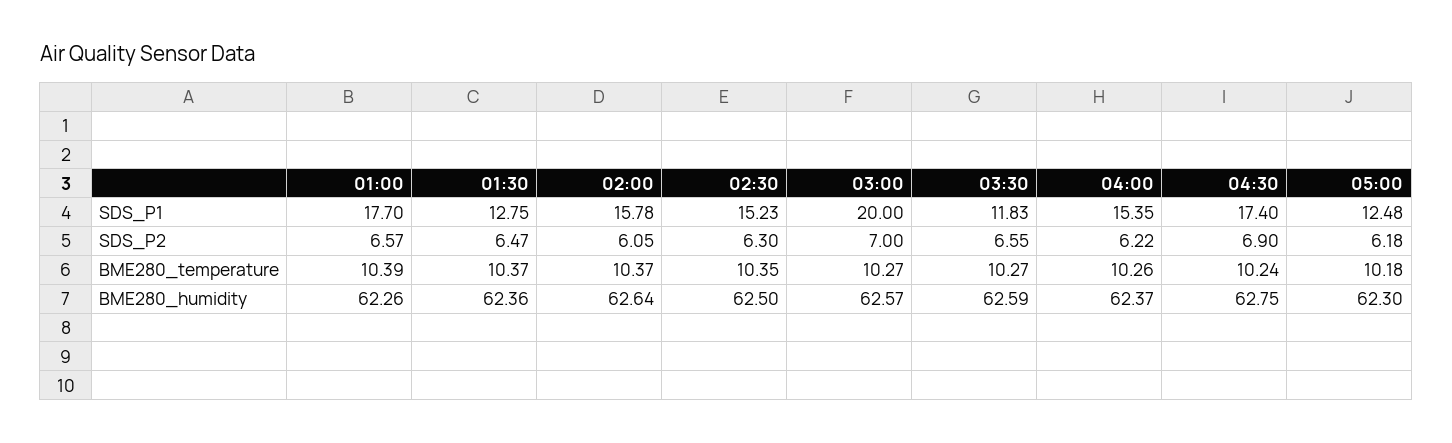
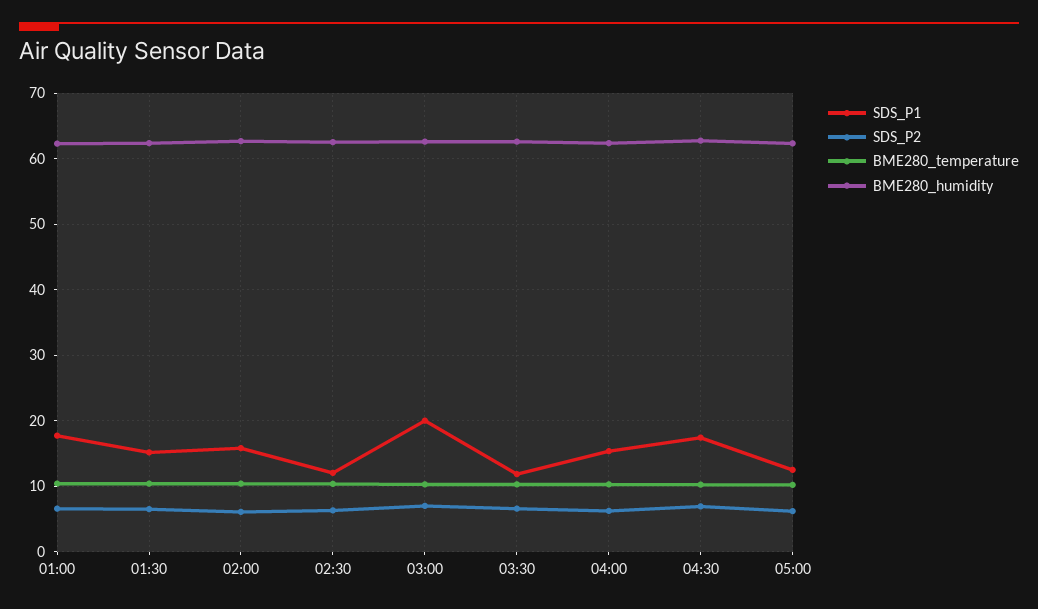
  {
    "SDS_P1": {
      "01:00": 17.7,
-     "01:30": 12.75,
+     "01:30": 15,
      "02:00": 15.78,
-     "02:30": 15.23,
+     "02:30": 12,
      "03:00": 20,
      "03:30": 11.83,
      "04:00": 15.35,
      "04:30": 17.4,
      "05:00": 12.48
    },
    "SDS_P2": {
      "01:00": 6.57,
      "01:30": 6.47,
      "02:00": 6.05,
      "02:30": 6.3,
      "03:00": 7,
      "03:30": 6.55,
      "04:00": 6.22,
      "04:30": 6.9,
      "05:00": 6.18
    },
    "BME280_temperature": {
      "01:00": 10.39,
      "01:30": 10.37,
      "02:00": 10.37,
      "02:30": 10.35,
      "03:00": 10.27,
      "03:30": 10.27,
      "04:00": 10.26,
      "04:30": 10.24,
      "05:00": 10.18
    },
    "BME280_humidity": {
      "01:00": 62.26,
      "01:30": 62.36,
      "02:00": 62.64,
      "02:30": 62.5,
      "03:00": 62.57,
      "03:30": 62.59,
      "04:00": 62.37,
      "04:30": 62.75,
      "05:00": 62.3
    }
  }

